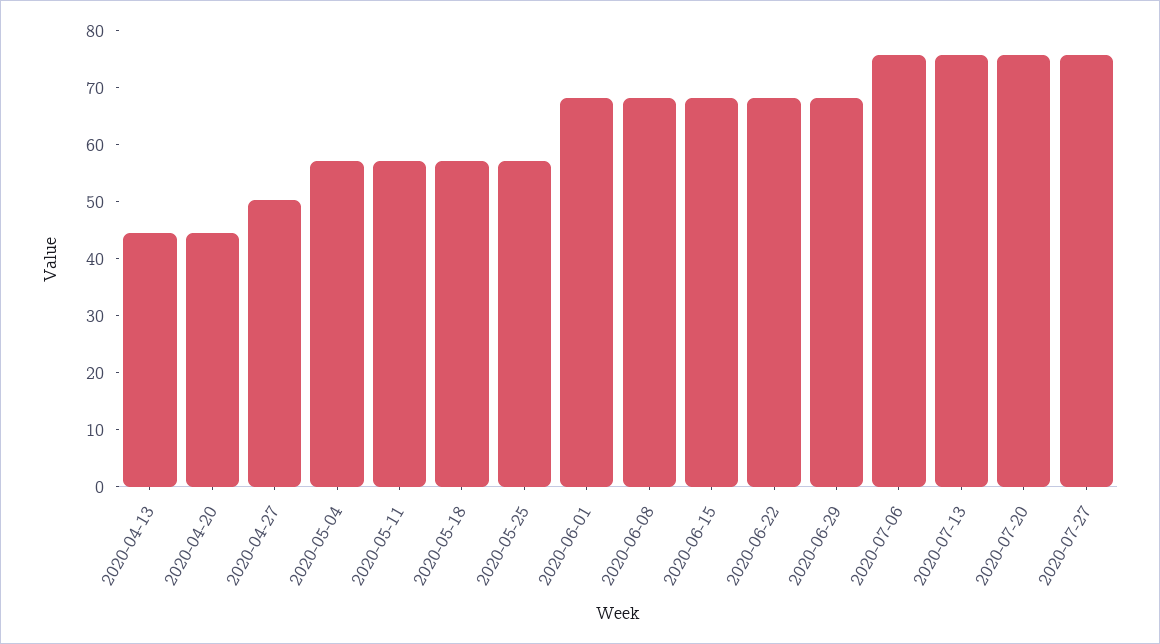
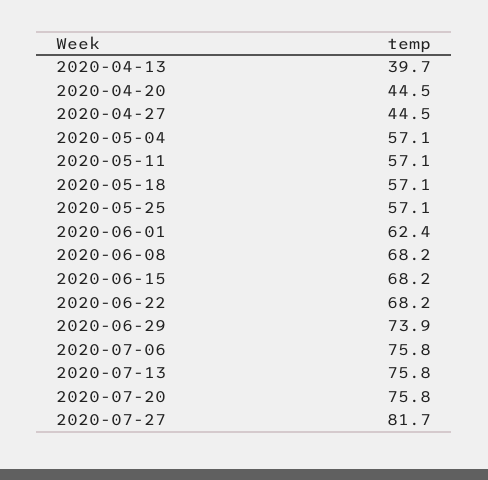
  {
-   "2020-04-13": 44,
+   "2020-04-13": 39.7,
    "2020-04-20": 44.5,
-   "2020-04-27": 50,
+   "2020-04-27": 44.5,
    "2020-05-04": 57.1,
    "2020-05-11": 57.1,
    "2020-05-18": 57.1,
    "2020-05-25": 57.1,
-   "2020-06-01": 68,
+   "2020-06-01": 62.4,
    "2020-06-08": 68.2,
    "2020-06-15": 68.2,
    "2020-06-22": 68.2,
-   "2020-06-29": 68,
+   "2020-06-29": 73.9,
    "2020-07-06": 75.8,
    "2020-07-13": 75.8,
    "2020-07-20": 75.8,
-   "2020-07-27": 76
+   "2020-07-27": 81.7
  }

